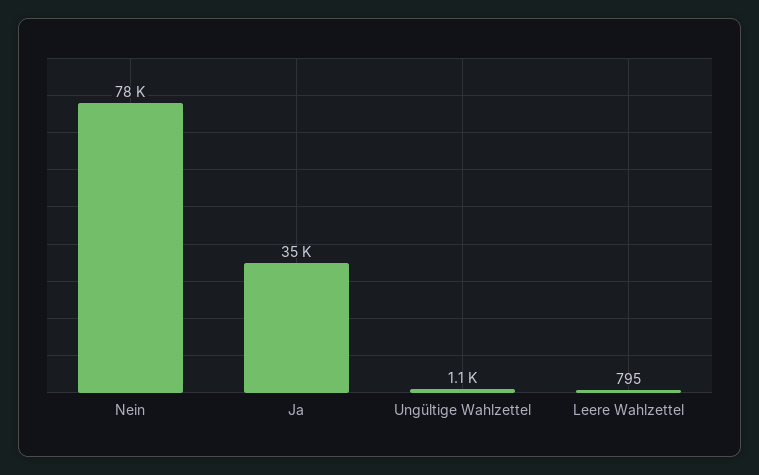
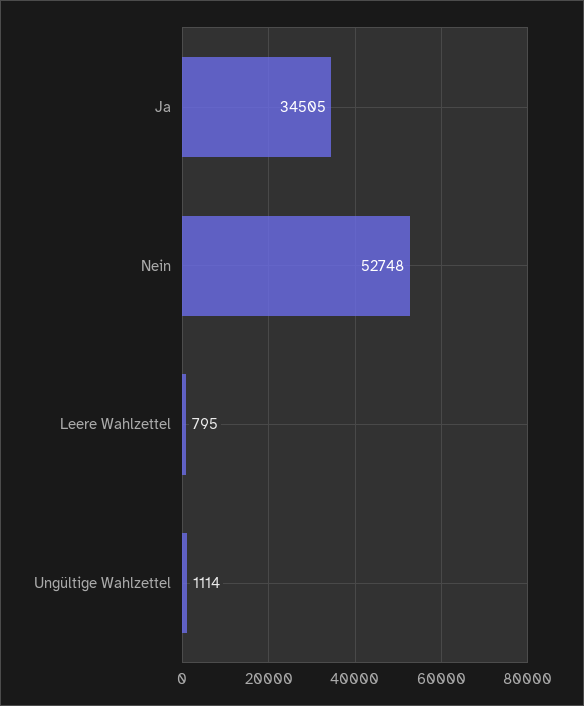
  {
-   "Nein": 78000,
+   "Nein": 52748,
    "Ja": 34505,
    "Ungültige Wahlzettel": 1114,
    "Leere Wahlzettel": 795
  }

